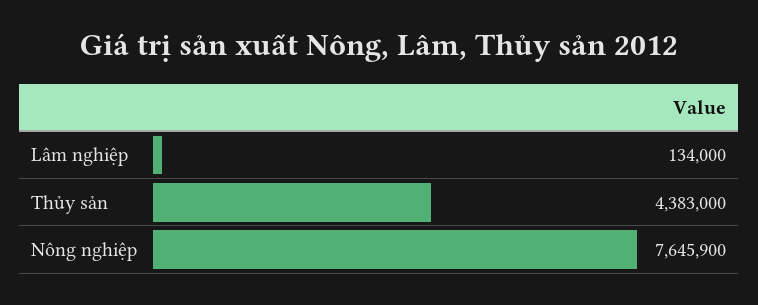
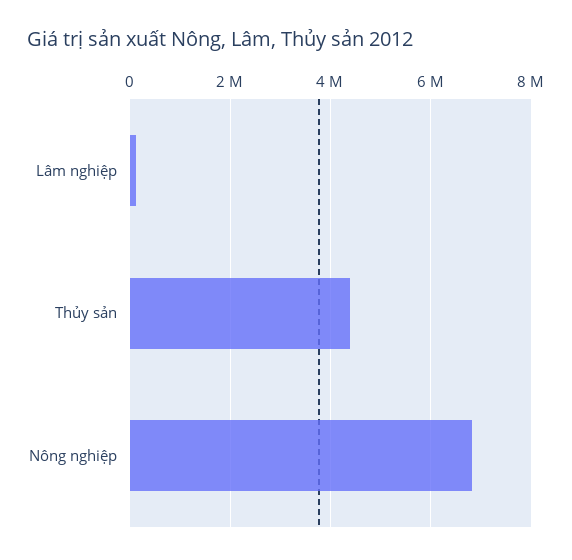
  {
    "Lâm nghiệp": 134000,
    "Thủy sản": 4383000,
-   "Nông nghiệp": 7645900
+   "Nông nghiệp": 6800000
  }

